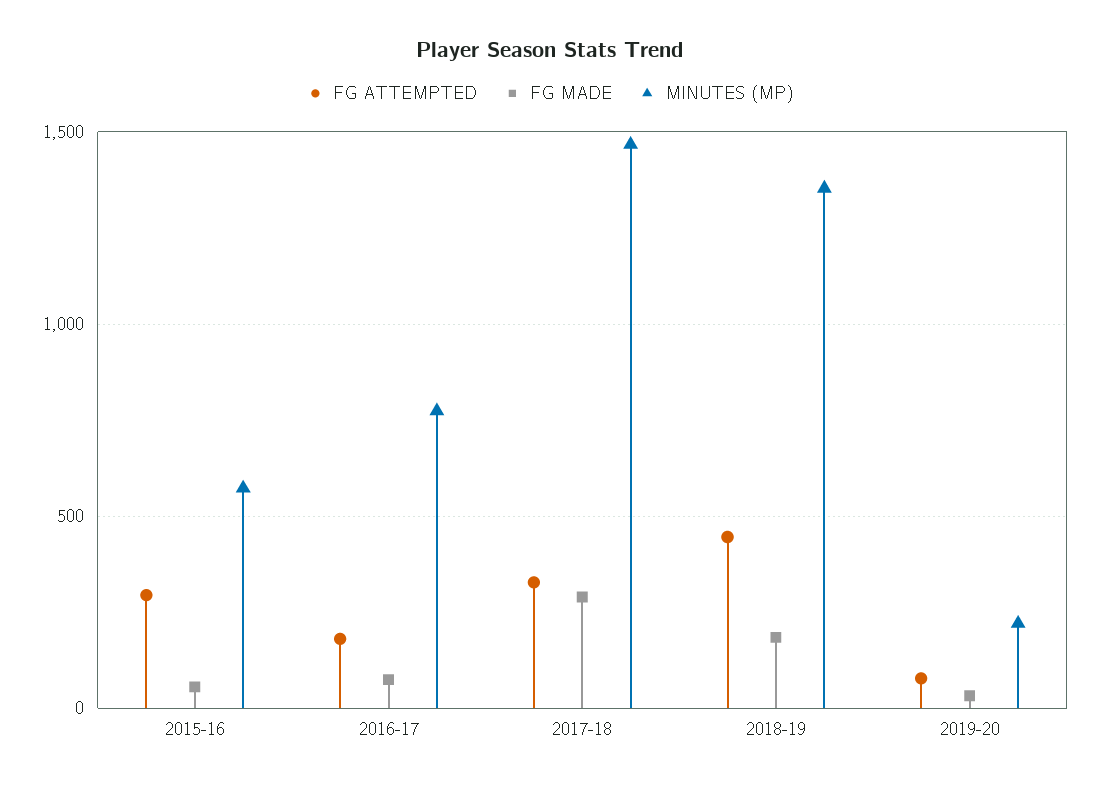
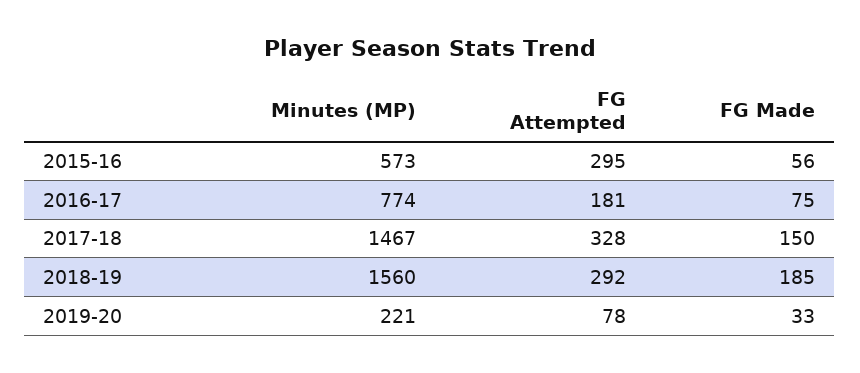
  {
    "FG ATTEMPTED": {
      "2015-16": 295,
      "2016-17": 181,
      "2017-18": 328,
-     "2018-19": 450,
+     "2018-19": 292,
      "2019-20": 78
    },
    "FG MADE": {
      "2015-16": 56,
      "2016-17": 75,
-     "2017-18": 300,
+     "2017-18": 150,
      "2018-19": 185,
      "2019-20": 33
    },
    "MINUTES (MP)": {
      "2015-16": 573,
      "2016-17": 774,
      "2017-18": 1467,
-     "2018-19": 1350,
+     "2018-19": 1560,
      "2019-20": 221
    }
  }

